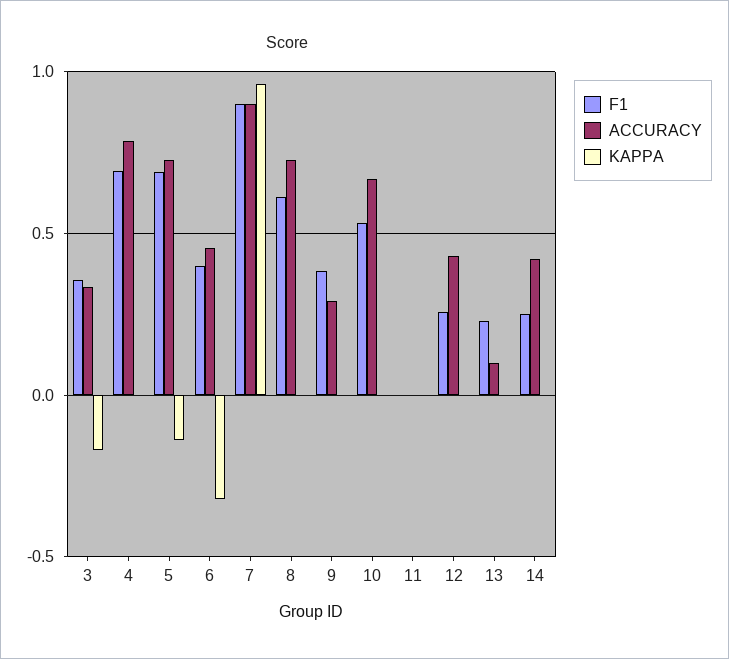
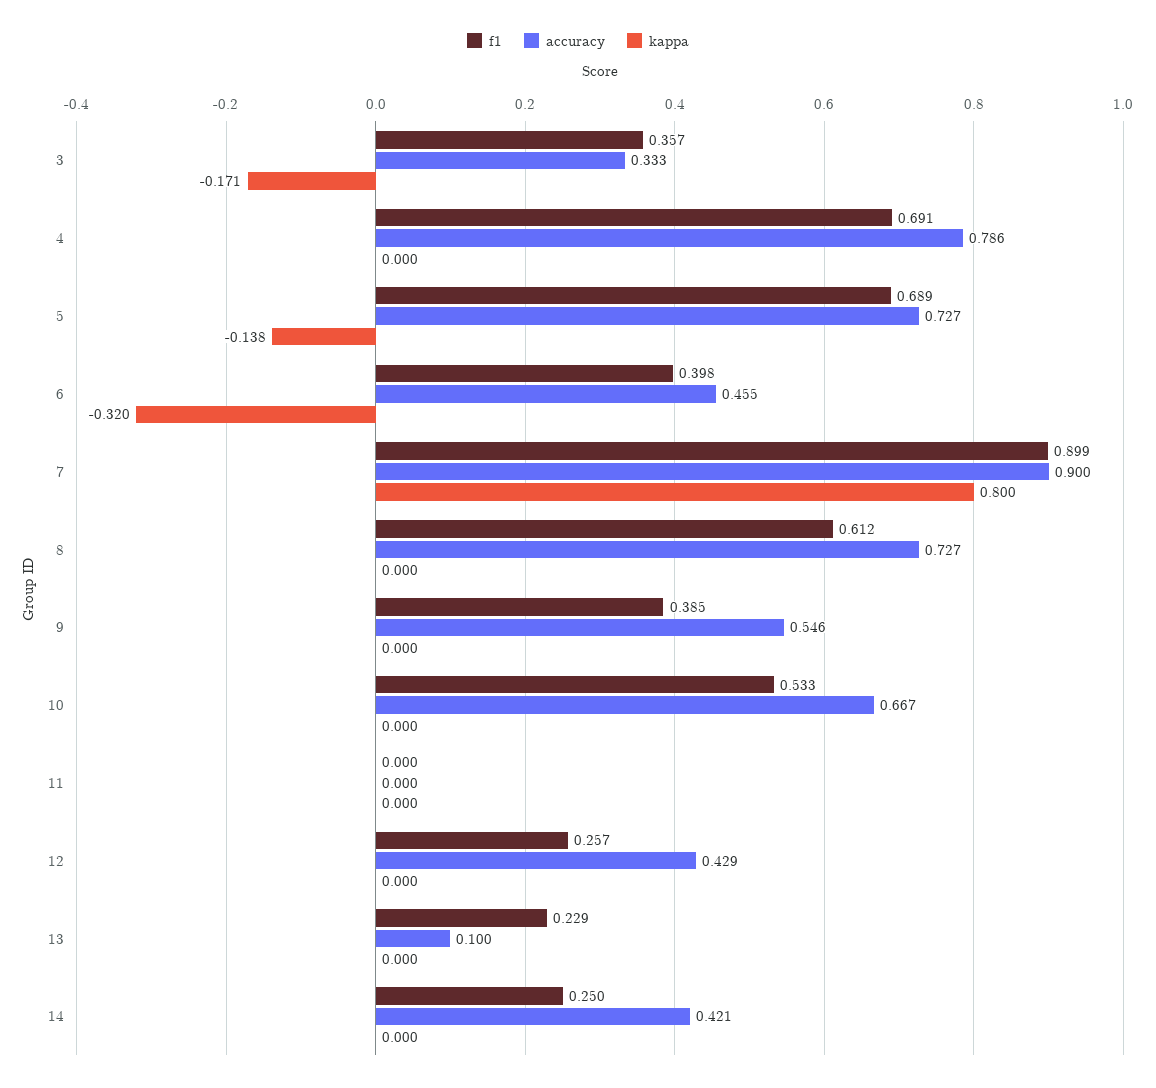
  {
    "F1": {
      "3": 0.357,
      "4": 0.691,
      "5": 0.689,
      "6": 0.398,
      "7": 0.899,
      "8": 0.612,
      "9": 0.385,
      "10": 0.533,
      "11": 0,
      "12": 0.257,
      "13": 0.229,
      "14": 0.25
    },
    "ACCURACY": {
      "3": 0.333,
      "4": 0.786,
      "5": 0.727,
      "6": 0.455,
      "7": 0.9,
      "8": 0.727,
-     "9": 0.3,
+     "9": 0.546,
      "10": 0.667,
      "11": 0,
      "12": 0.429,
      "13": 0.1,
      "14": 0.421
    },
    "KAPPA": {
      "3": -0.171,
      "4": 0,
      "5": -0.138,
      "6": -0.32,
-     "7": 0.95,
+     "7": 0.8,
      "8": 0,
      "9": 0,
      "10": 0,
      "11": 0,
      "12": 0,
      "13": 0,
      "14": 0
    }
  }

